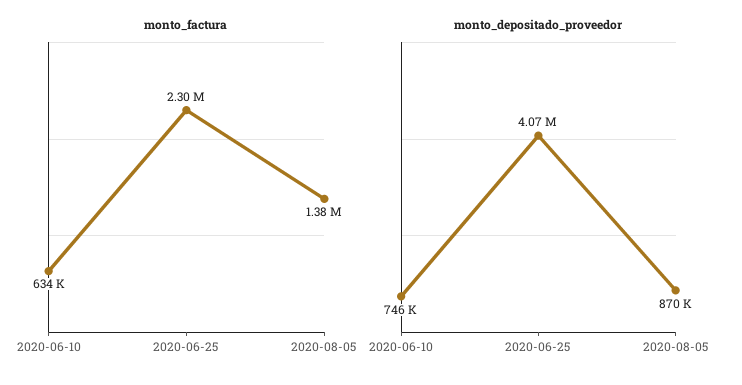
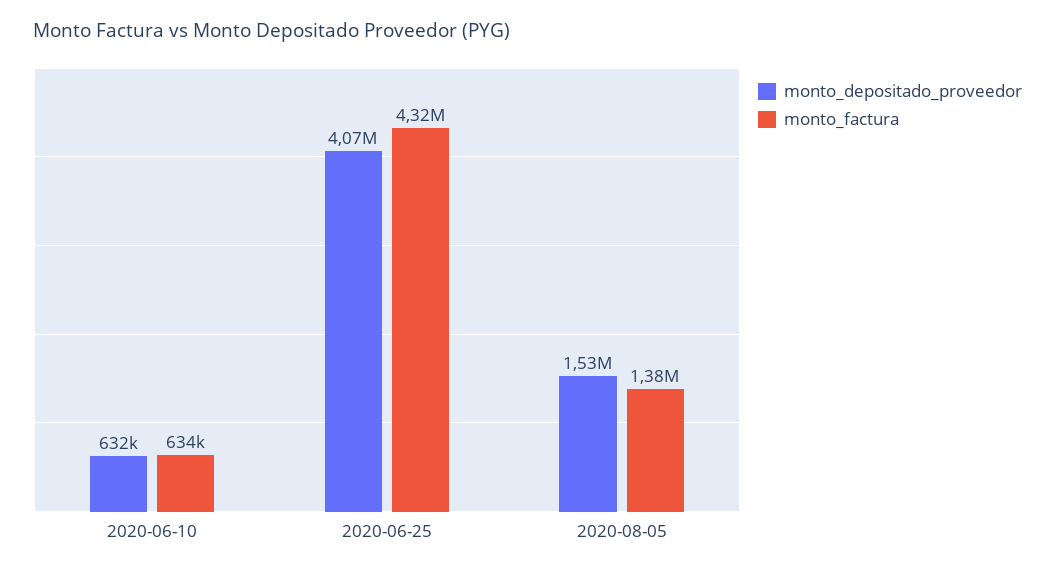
  {
    "monto_factura": {
      "2020-06-10": 634000,
-     "2020-06-25": 2300000,
+     "2020-06-25": 4320000,
      "2020-08-05": 1380000
    },
    "monto_depositado_proveedor": {
-     "2020-06-10": 746000,
+     "2020-06-10": 632000,
      "2020-06-25": 4070000,
-     "2020-08-05": 870000
+     "2020-08-05": 1530000
    }
  }

